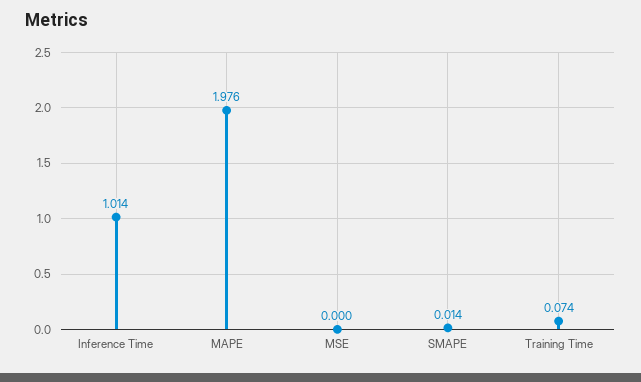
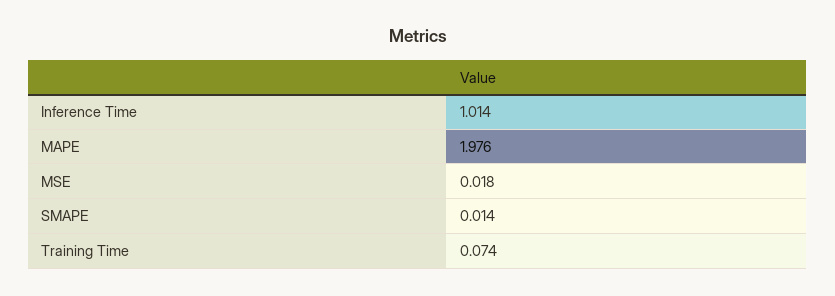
  {
    "Inference Time": 1.014,
    "MAPE": 1.976,
-   "MSE": 0,
+   "MSE": 0.018,
    "SMAPE": 0.014,
    "Training Time": 0.074
  }

